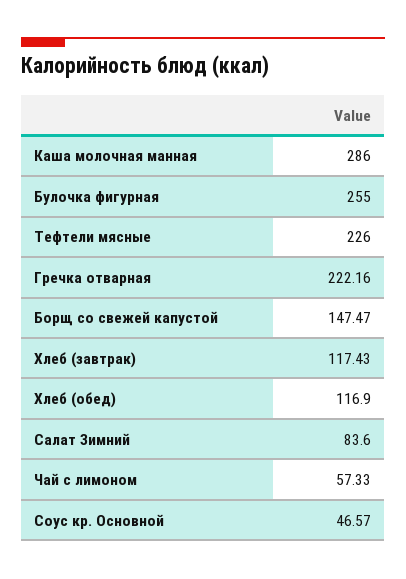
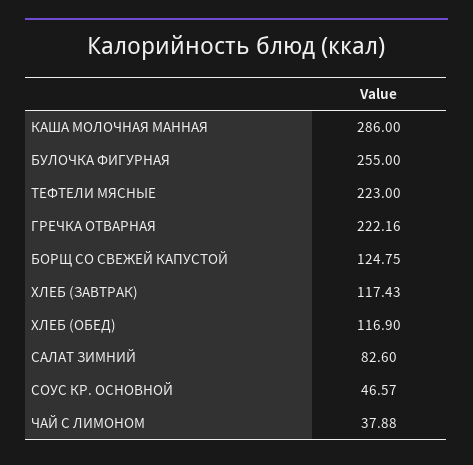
  {
    "Каша молочная манная": 286,
    "Булочка фигурная": 255,
-   "Тефтели мясные": 226,
+   "Тефтели мясные": 223,
    "Гречка отварная": 222.16,
-   "Борщ со свежей капустой": 147.47,
+   "Борщ со свежей капустой": 124.75,
    "Хлеб (завтрак)": 117.43,
    "Хлеб (обед)": 116.9,
-   "Салат Зимний": 83.6,
+   "Салат Зимний": 82.6,
-   "Чай с лимоном": 57.33,
+   "Чай с лимоном": 37.88,
    "Соус кр. Основной": 46.57
  }

